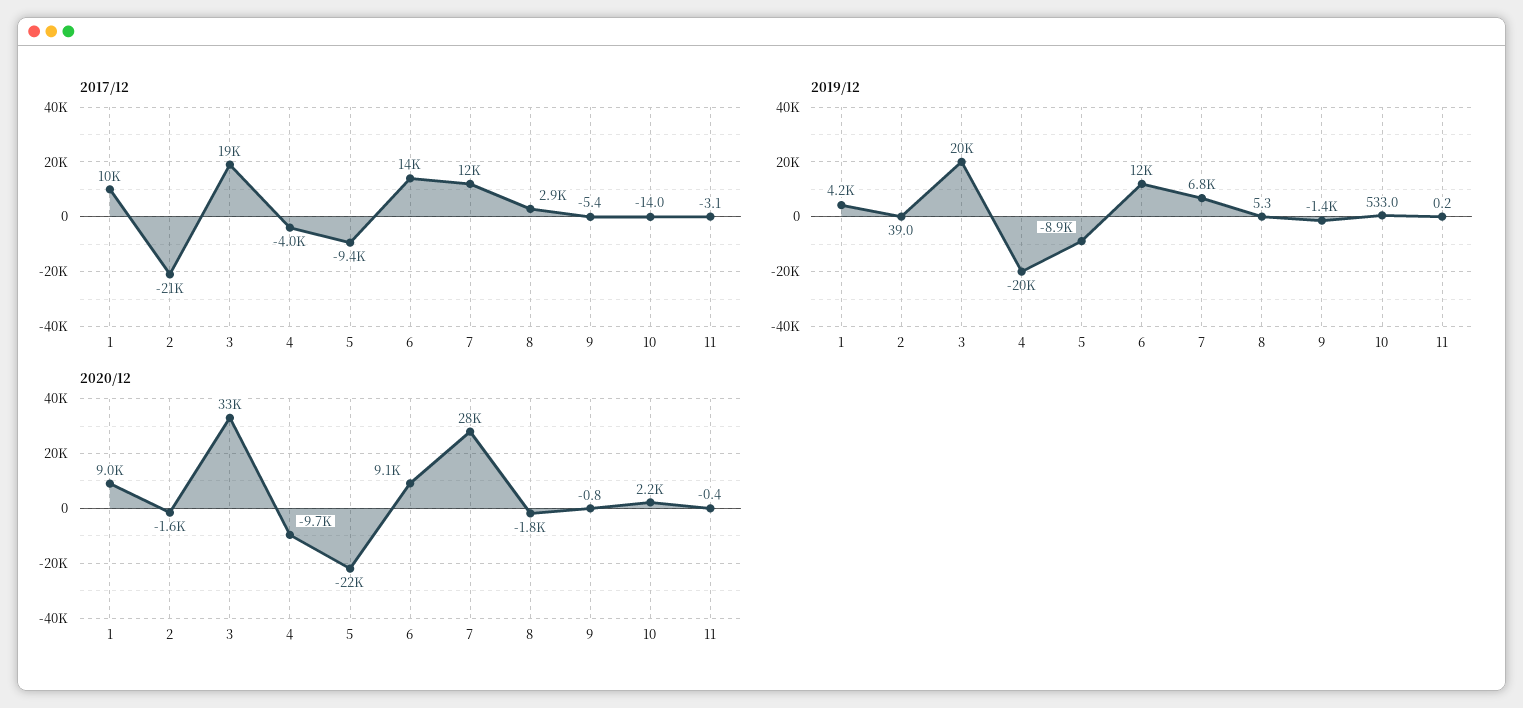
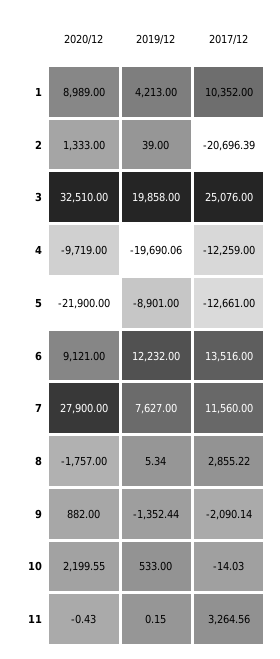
  {
    "2017/12": {
      "1": 10352,
      "2": -20696.39,
-     "3": 19000,
+     "3": 25076,
-     "4": -4000,
+     "4": -12259,
-     "5": -9400,
+     "5": -12661,
      "6": 13516,
      "7": 11560,
      "8": 2855.22,
-     "9": -5.4,
+     "9": -2090.14,
      "10": -14.03,
-     "11": -3.1
+     "11": 3264.56
    },
    "2019/12": {
      "1": 4213,
      "2": 39,
      "3": 19858,
      "4": -19690.06,
      "5": -8901,
      "6": 12232,
-     "7": 6800,
+     "7": 7627,
      "8": 5.34,
      "9": -1352.44,
      "10": 533,
      "11": 0.15
    },
    "2020/12": {
      "1": 8989,
-     "2": -1600,
+     "2": 1333,
      "3": 32510,
      "4": -9719,
      "5": -21900,
      "6": 9121,
      "7": 27900,
      "8": -1757,
-     "9": -0.8,
+     "9": 882,
      "10": 2199.55,
      "11": -0.43
    }
  }

